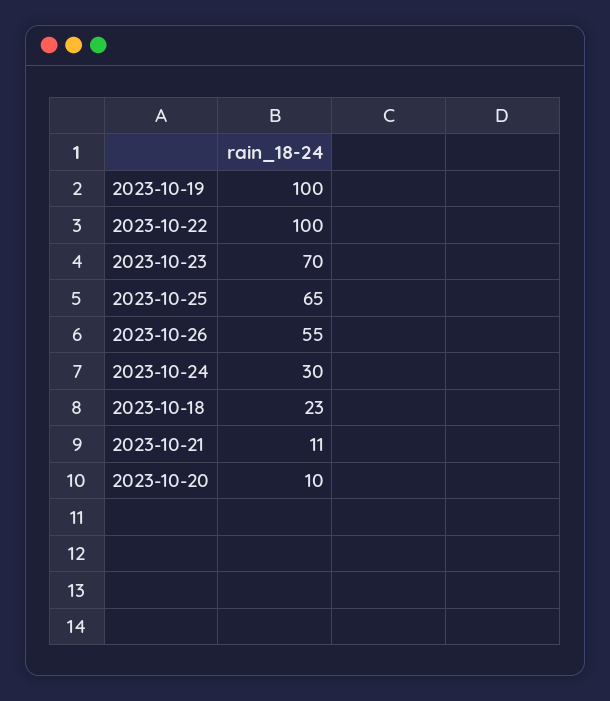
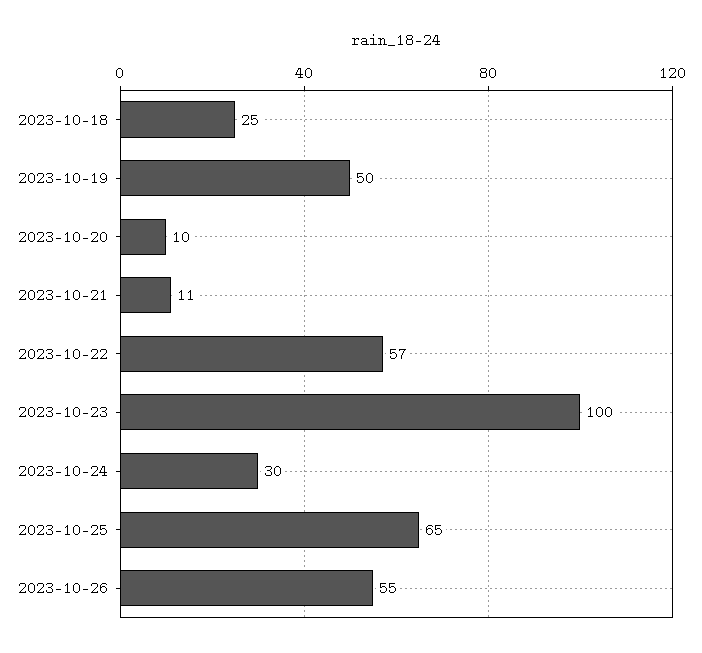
  {
-   "2023-10-19": 100,
+   "2023-10-19": 50,
-   "2023-10-22": 100,
+   "2023-10-22": 57,
-   "2023-10-23": 70,
+   "2023-10-23": 100,
    "2023-10-25": 65,
    "2023-10-26": 55,
    "2023-10-24": 30,
-   "2023-10-18": 23,
+   "2023-10-18": 25,
    "2023-10-21": 11,
    "2023-10-20": 10
  }

